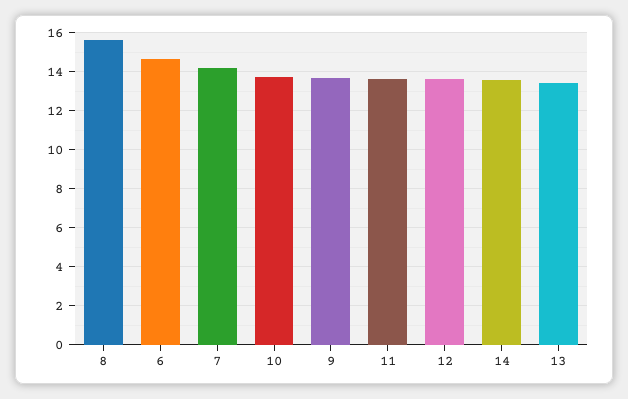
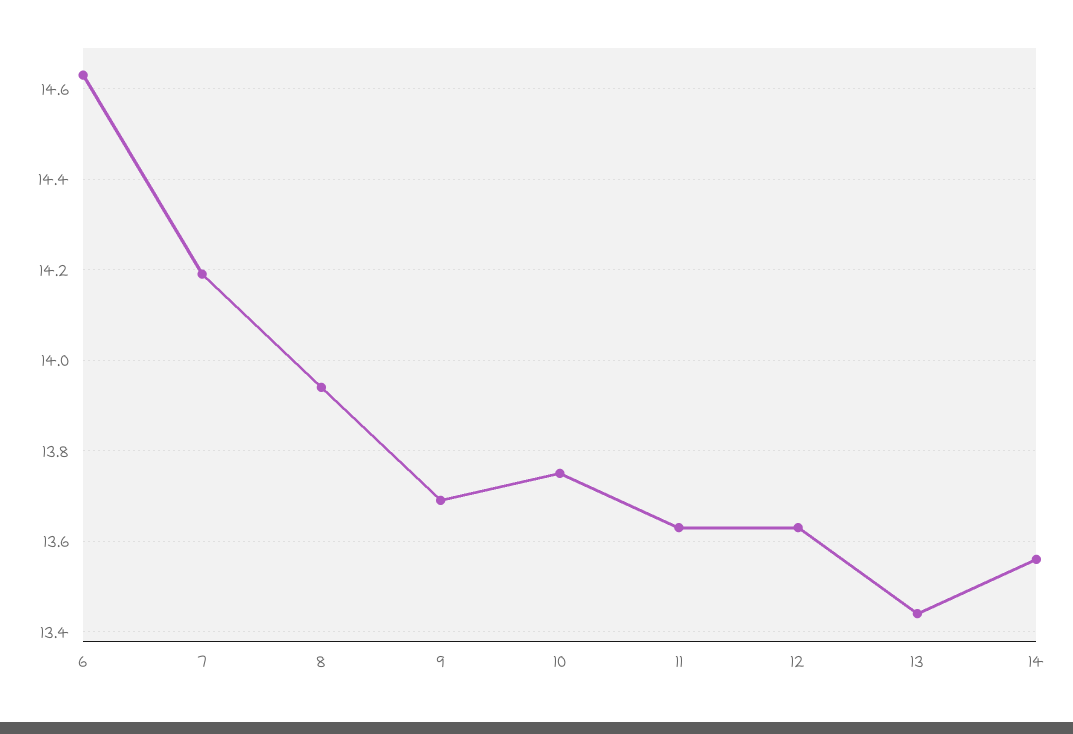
  {
-   "8": 15.5,
+   "8": 13.95,
    "6": 14.65,
    "7": 14.2,
    "10": 13.75,
    "9": 13.7,
    "11": 13.65,
    "12": 13.65,
    "14": 13.55,
    "13": 13.45
  }

